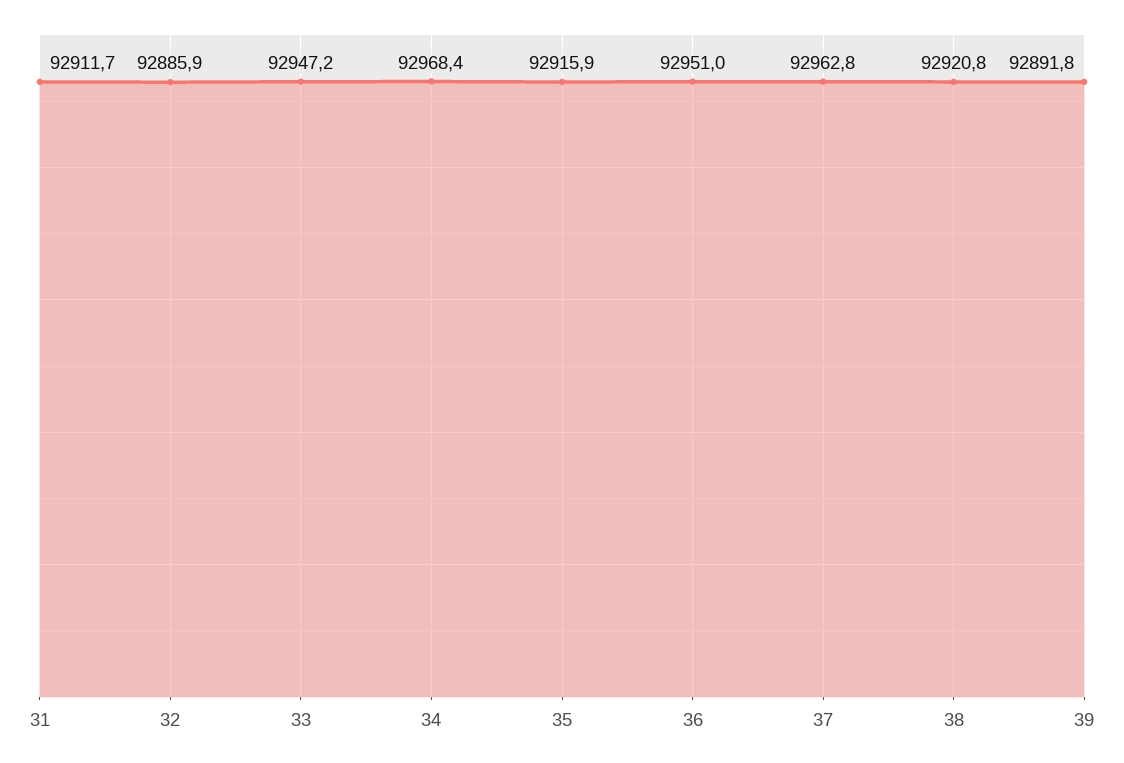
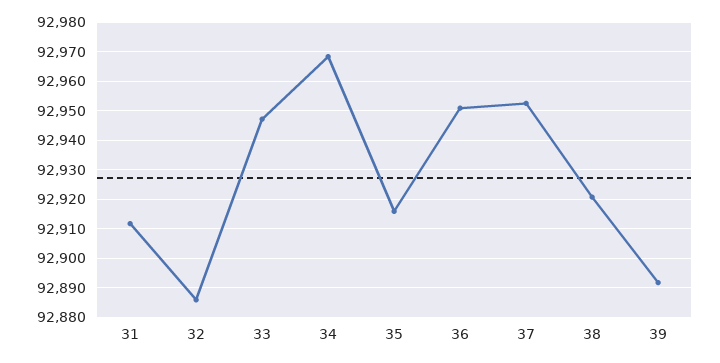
  {
    "31": 92911.7,
    "32": 92885.9,
    "33": 92947.2,
    "34": 92968.4,
    "35": 92915.9,
    "36": 92951,
-   "37": 92962.8,
+   "37": 92952.5,
    "38": 92920.8,
    "39": 92891.8
  }

